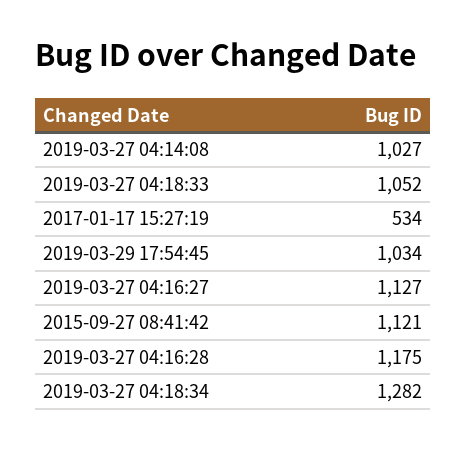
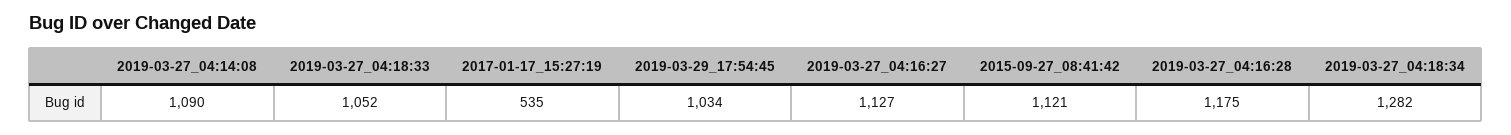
  {
-   "2019-03-27 04:14:08": 1027,
+   "2019-03-27 04:14:08": 1090,
    "2019-03-27 04:18:33": 1052,
-   "2017-01-17 15:27:19": 534,
+   "2017-01-17 15:27:19": 535,
    "2019-03-29 17:54:45": 1034,
    "2019-03-27 04:16:27": 1127,
    "2015-09-27 08:41:42": 1121,
    "2019-03-27 04:16:28": 1175,
    "2019-03-27 04:18:34": 1282
  }

